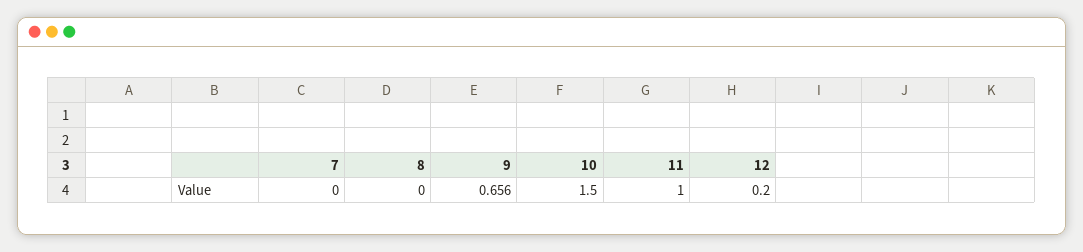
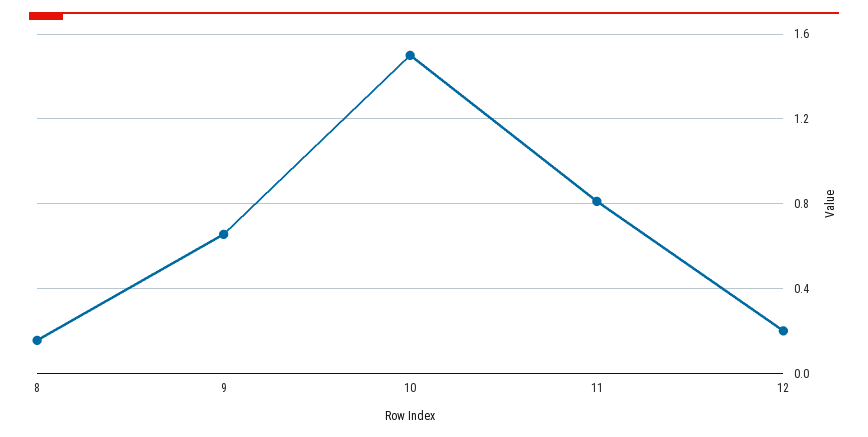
  {
-   "7": 0,
-   "8": 0,
+   "8": 0.15,
    "9": 0.656,
    "10": 1.5,
-   "11": 1,
+   "11": 0.8,
    "12": 0.2
  }

